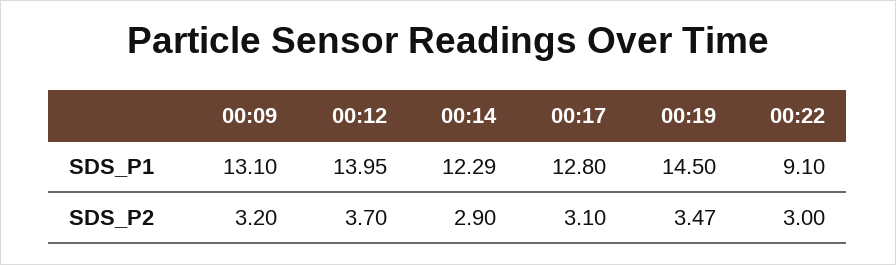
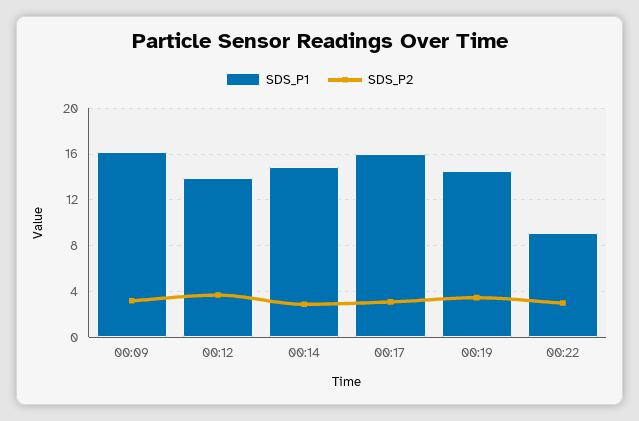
  {
    "SDS_P1": {
-     "00:09": 13.1,
+     "00:09": 16,
      "00:12": 13.95,
-     "00:14": 12.29,
+     "00:14": 15,
-     "00:17": 12.8,
+     "00:17": 16,
      "00:19": 14.5,
      "00:22": 9.1
    },
    "SDS_P2": {
      "00:09": 3.2,
      "00:12": 3.7,
      "00:14": 2.9,
      "00:17": 3.1,
      "00:19": 3.47,
      "00:22": 3
    }
  }

